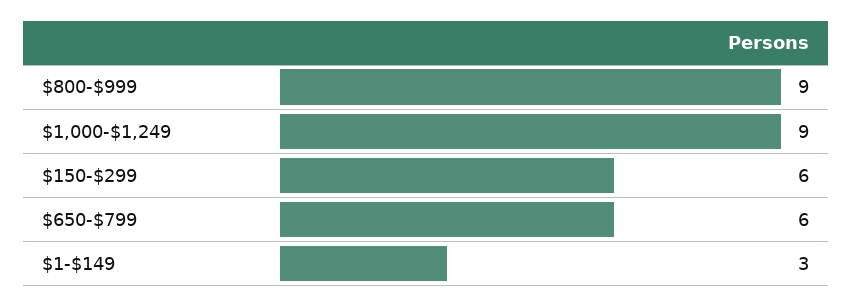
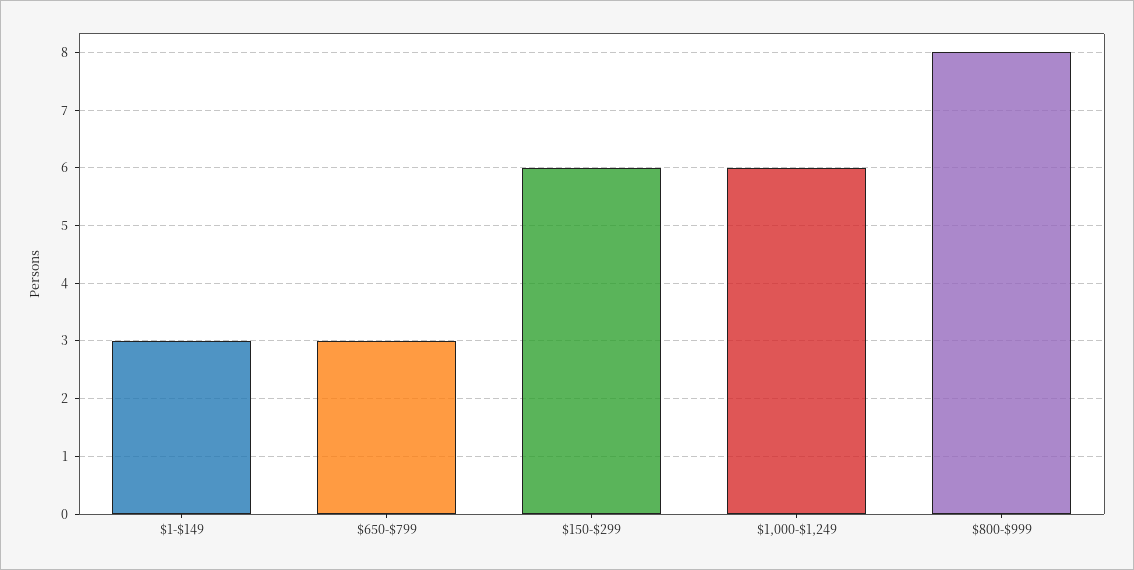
  {
-   "$800-$999": 9,
+   "$800-$999": 8,
-   "$1,000-$1,249": 9,
+   "$1,000-$1,249": 6,
    "$150-$299": 6,
-   "$650-$799": 6,
+   "$650-$799": 3,
    "$1-$149": 3
  }

